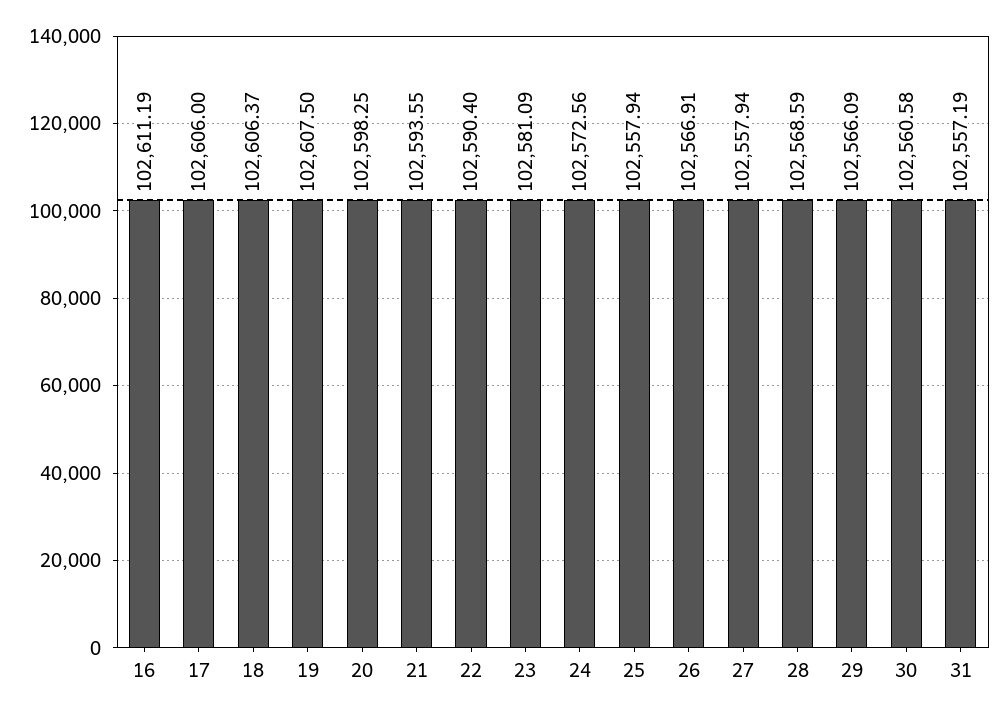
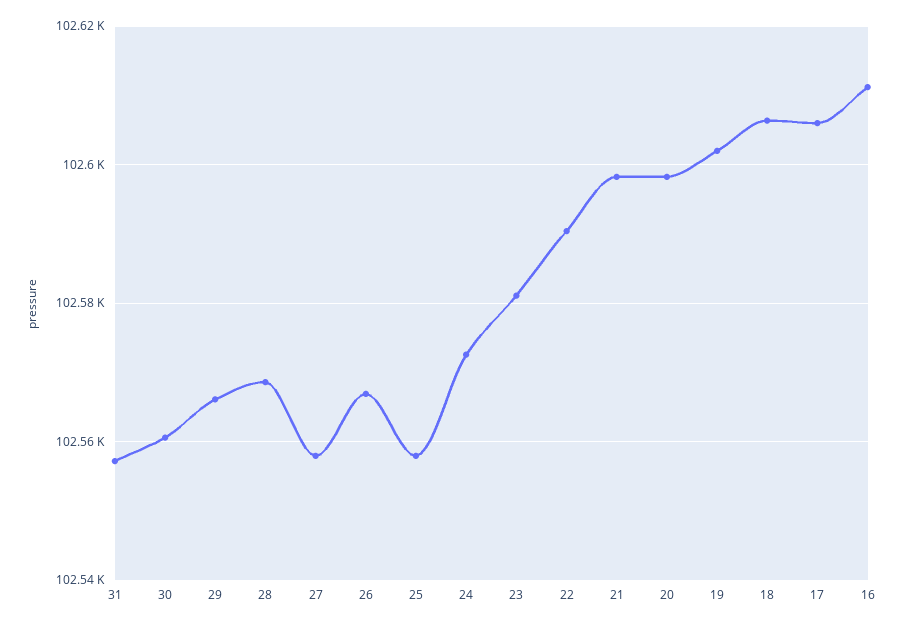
  {
    "16": 102611.19,
    "17": 102606,
    "18": 102606.37,
-   "19": 102607.5,
+   "19": 102602,
    "20": 102598.25,
-   "21": 102593.55,
+   "21": 102598,
    "22": 102590.4,
    "23": 102581.09,
    "24": 102572.56,
    "25": 102557.94,
    "26": 102566.91,
    "27": 102557.94,
    "28": 102568.59,
    "29": 102566.09,
    "30": 102560.58,
    "31": 102557.19
  }

